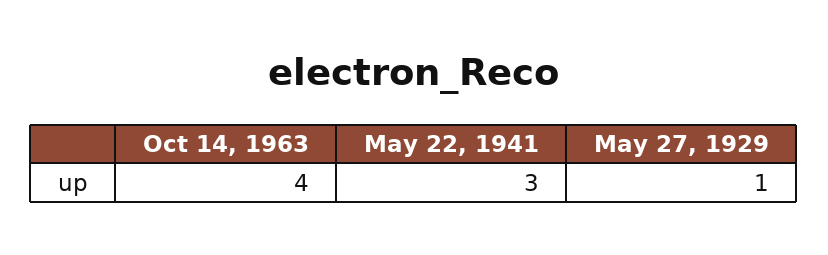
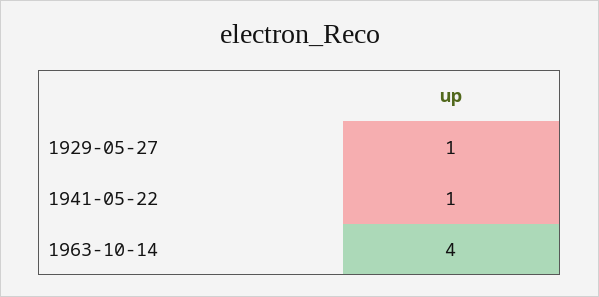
  {
    "Oct 14, 1963": 4,
-   "May 22, 1941": 3,
+   "May 22, 1941": 1,
    "May 27, 1929": 1
  }

